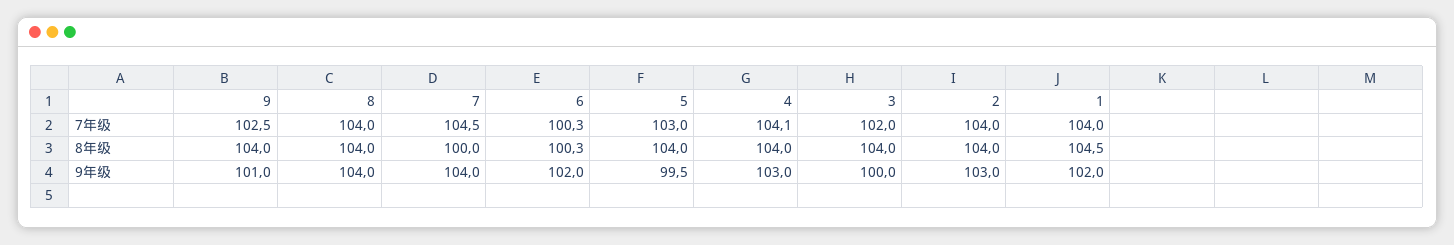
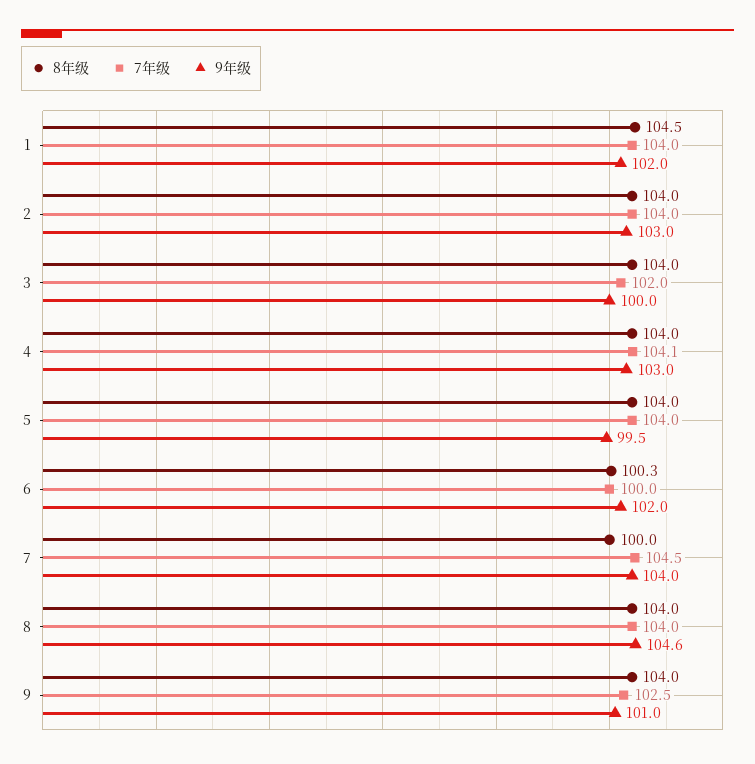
  {
    "7年级": {
      "9": 102.5,
      "8": 104,
      "7": 104.5,
-     "6": 100.3,
+     "6": 100,
-     "5": 103,
+     "5": 104,
      "4": 104.1,
      "3": 102,
      "2": 104,
      "1": 104
    },
    "8年级": {
      "9": 104,
      "8": 104,
      "7": 100,
      "6": 100.3,
      "5": 104,
      "4": 104,
      "3": 104,
      "2": 104,
      "1": 104.5
    },
    "9年级": {
      "9": 101,
-     "8": 104,
+     "8": 104.6,
      "7": 104,
      "6": 102,
      "5": 99.5,
      "4": 103,
      "3": 100,
      "2": 103,
      "1": 102
    }
  }

